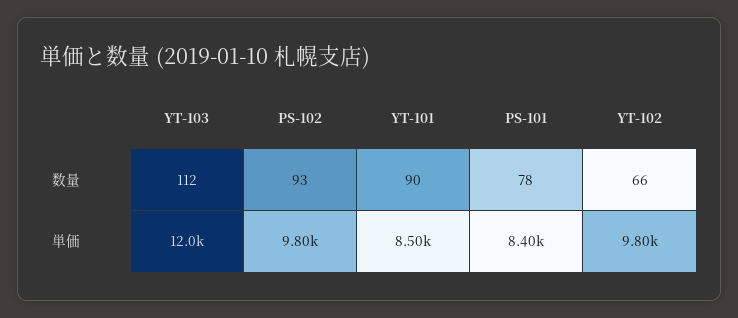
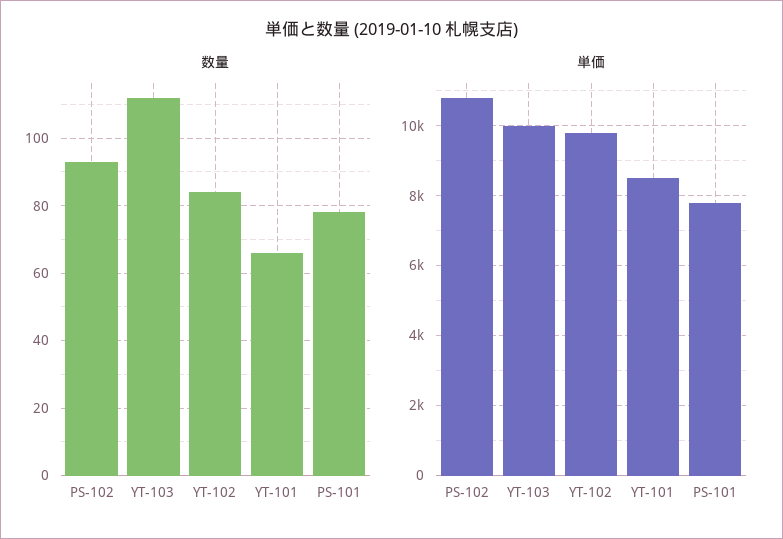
  {
    "数量": {
      "YT-103": 112,
      "PS-102": 93,
-     "YT-101": 90,
+     "YT-101": 65,
      "PS-101": 78,
-     "YT-102": 66
+     "YT-102": 85
    },
    "単価": {
-     "YT-103": 12000,
+     "YT-103": 10000,
-     "PS-102": 9800,
+     "PS-102": 10800,
      "YT-101": 8500,
-     "PS-101": 8400,
+     "PS-101": 7800,
      "YT-102": 9800
    }
  }

